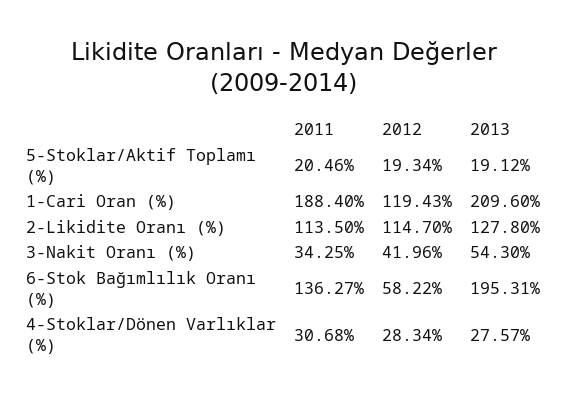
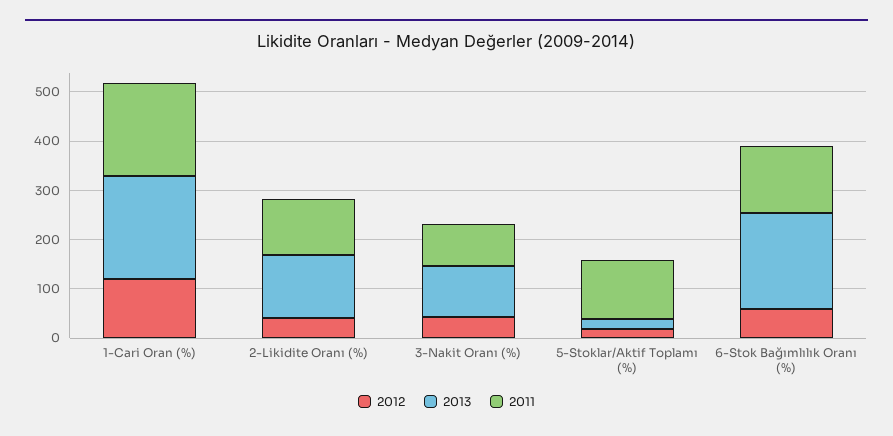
  {
    "2011": {
-     "5-Stoklar/Aktif Toplamı (%)": 20.46,
+     "5-Stoklar/Aktif Toplamı (%)": 120,
      "1-Cari Oran (%)": 188.4,
      "2-Likidite Oranı (%)": 113.5,
-     "3-Nakit Oranı (%)": 34.25,
+     "3-Nakit Oranı (%)": 80,
-     "6-Stok Bağımlılık Oranı (%)": 136.27,
+     "6-Stok Bağımlılık Oranı (%)": 136.27
-     "4-Stoklar/Dönen Varlıklar (%)": 30.68
    },
    "2012": {
      "5-Stoklar/Aktif Toplamı (%)": 19.34,
      "1-Cari Oran (%)": 119.43,
-     "2-Likidite Oranı (%)": 114.7,
+     "2-Likidite Oranı (%)": 40,
      "3-Nakit Oranı (%)": 41.96,
-     "6-Stok Bağımlılık Oranı (%)": 58.22,
+     "6-Stok Bağımlılık Oranı (%)": 58.22
-     "4-Stoklar/Dönen Varlıklar (%)": 28.34
    },
    "2013": {
      "5-Stoklar/Aktif Toplamı (%)": 19.12,
      "1-Cari Oran (%)": 209.6,
      "2-Likidite Oranı (%)": 127.8,
-     "3-Nakit Oranı (%)": 54.3,
+     "3-Nakit Oranı (%)": 100,
-     "6-Stok Bağımlılık Oranı (%)": 195.31,
+     "6-Stok Bağımlılık Oranı (%)": 195.31
-     "4-Stoklar/Dönen Varlıklar (%)": 27.57
    }
  }

